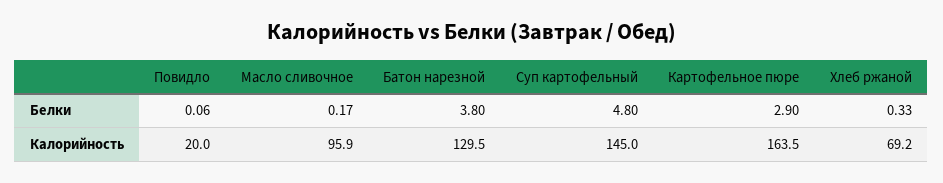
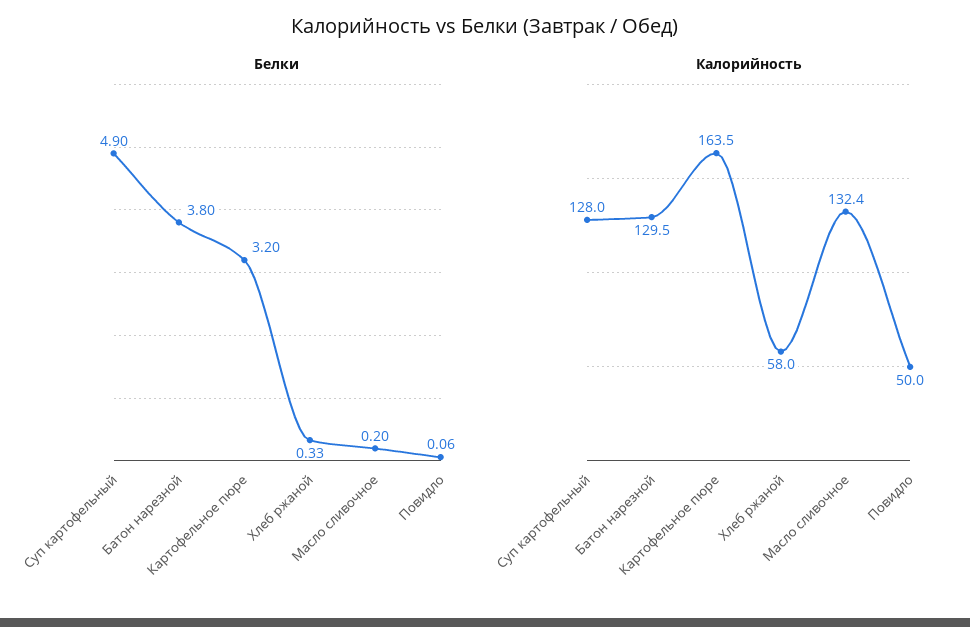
  {
    "Белки": {
      "Повидло": 0.06,
-     "Масло сливочное": 0.17,
+     "Масло сливочное": 0.2,
      "Батон нарезной": 3.8,
-     "Суп картофельный": 4.8,
+     "Суп картофельный": 4.9,
-     "Картофельное пюре": 2.9,
+     "Картофельное пюре": 3.2,
      "Хлеб ржаной": 0.33
    },
    "Калорийность": {
-     "Повидло": 20,
+     "Повидло": 50,
-     "Масло сливочное": 95.9,
+     "Масло сливочное": 132.4,
      "Батон нарезной": 129.5,
-     "Суп картофельный": 145,
+     "Суп картофельный": 128,
      "Картофельное пюре": 163.5,
-     "Хлеб ржаной": 69.2
+     "Хлеб ржаной": 58
    }
  }

